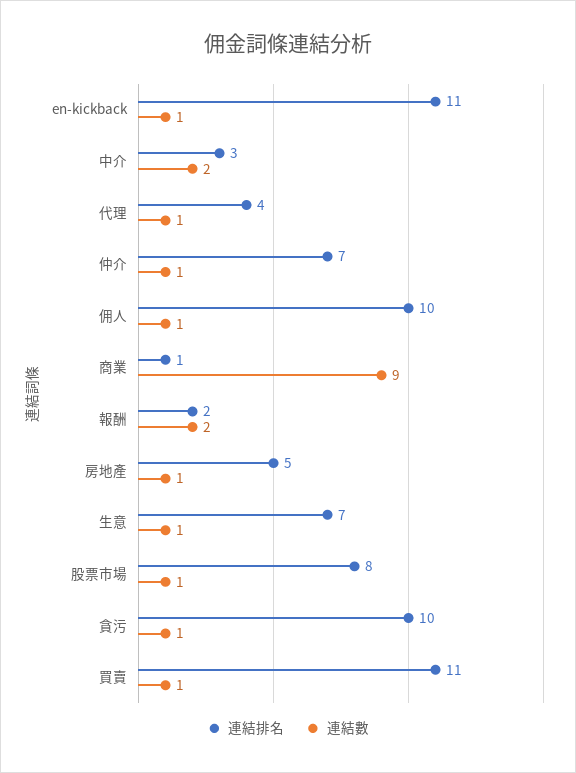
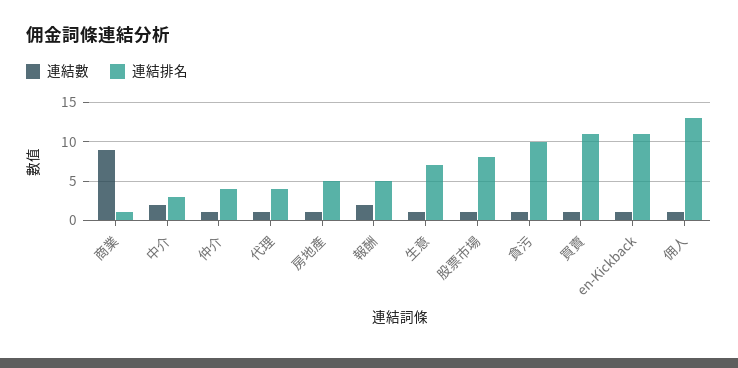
  {
    "連結排名": {
      "en-kickback": 11,
      "中介": 3,
      "代理": 4,
-     "仲介": 7,
+     "仲介": 4,
-     "佣人": 10,
+     "佣人": 13,
      "商業": 1,
-     "報酬": 2,
+     "報酬": 5,
      "房地產": 5,
      "生意": 7,
      "股票市場": 8,
      "貪污": 10,
      "買賣": 11
    },
    "連結數": {
      "en-kickback": 1,
      "中介": 2,
      "代理": 1,
      "仲介": 1,
      "佣人": 1,
      "商業": 9,
      "報酬": 2,
      "房地產": 1,
      "生意": 1,
      "股票市場": 1,
      "貪污": 1,
      "買賣": 1
    }
  }

